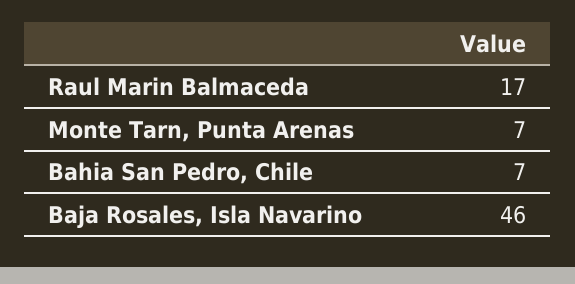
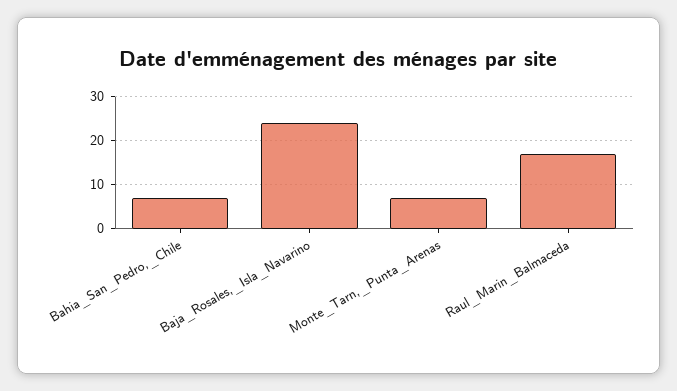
  {
    "Raul Marin Balmaceda": 17,
    "Monte Tarn, Punta Arenas": 7,
    "Bahia San Pedro, Chile": 7,
-   "Baja Rosales, Isla Navarino": 46
+   "Baja Rosales, Isla Navarino": 25
  }

